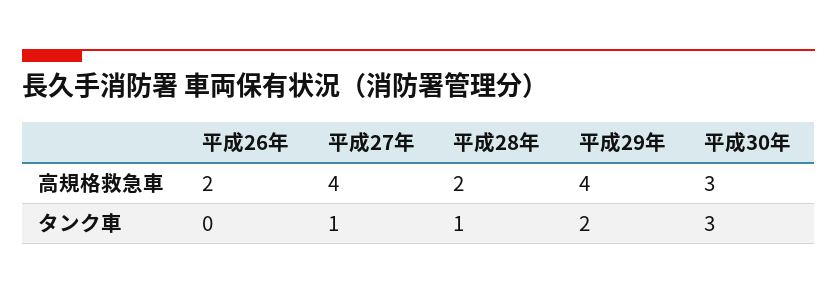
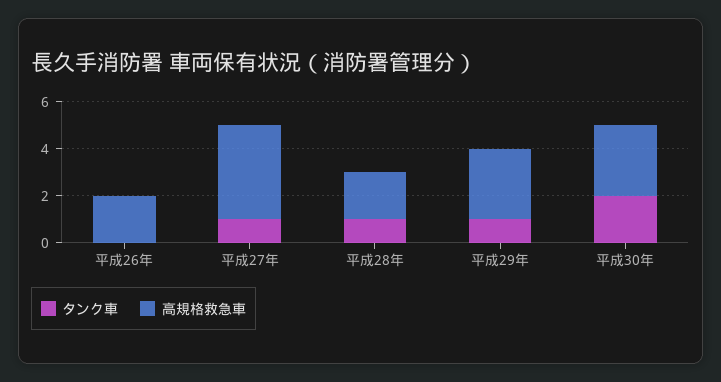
  {
    "高規格救急車": {
      "平成26年": 2,
      "平成27年": 4,
      "平成28年": 2,
-     "平成29年": 4,
+     "平成29年": 3,
      "平成30年": 3
    },
    "タンク車": {
      "平成26年": 0,
      "平成27年": 1,
      "平成28年": 1,
-     "平成29年": 2,
+     "平成29年": 1,
-     "平成30年": 3
+     "平成30年": 2
    }
  }

